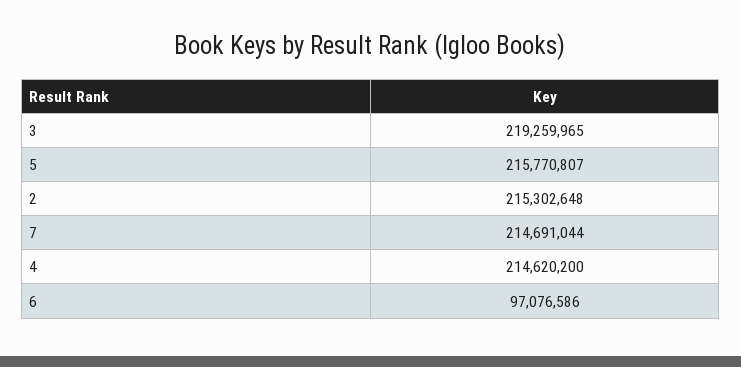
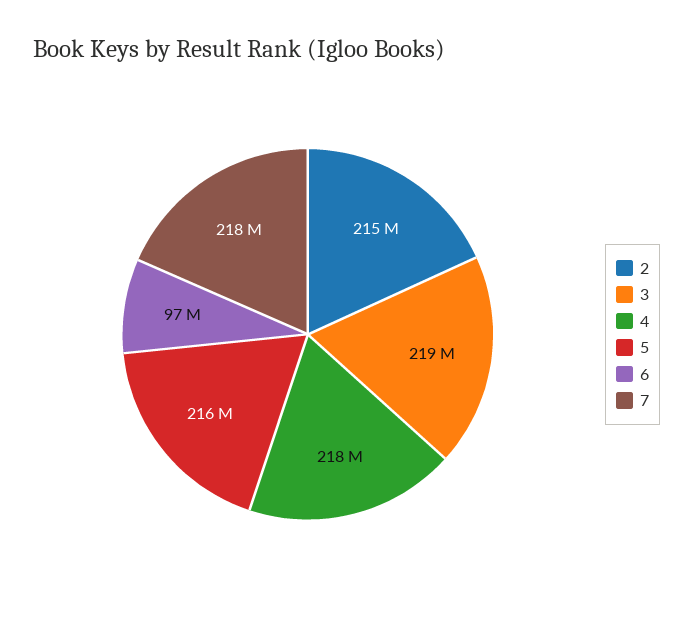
  {
    "3": 219259965,
    "5": 215770807,
    "2": 215302648,
-   "7": 214691044,
+   "7": 218000000,
-   "4": 214620200,
+   "4": 218000000,
    "6": 97076586
  }

